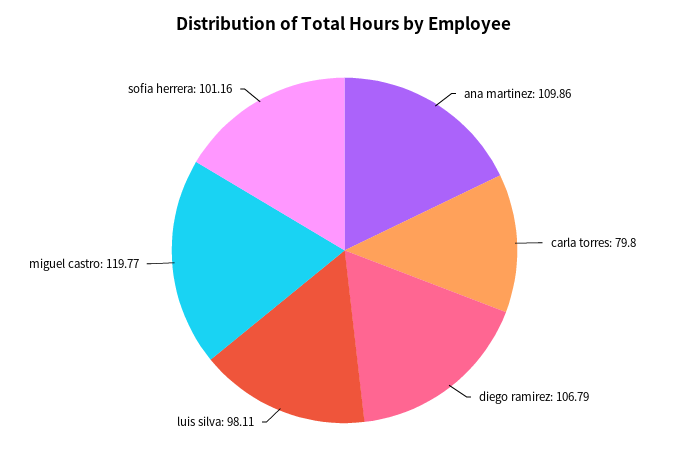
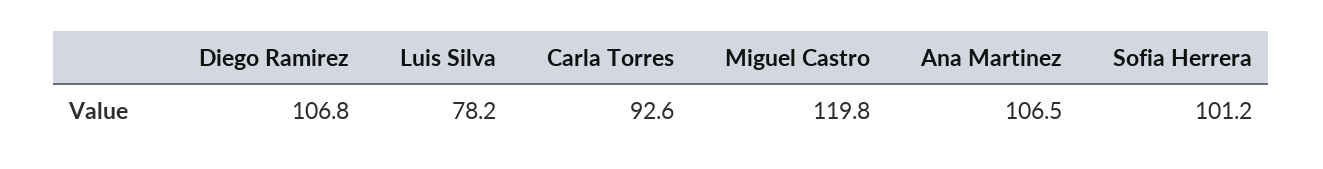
  {
-   "ana martinez": 109.86,
+   "ana martinez": 106.5,
-   "carla torres": 79.8,
+   "carla torres": 92.6,
    "diego ramirez": 106.79,
-   "luis silva": 98.11,
+   "luis silva": 78.2,
    "miguel castro": 119.77,
    "sofia herrera": 101.16
  }

